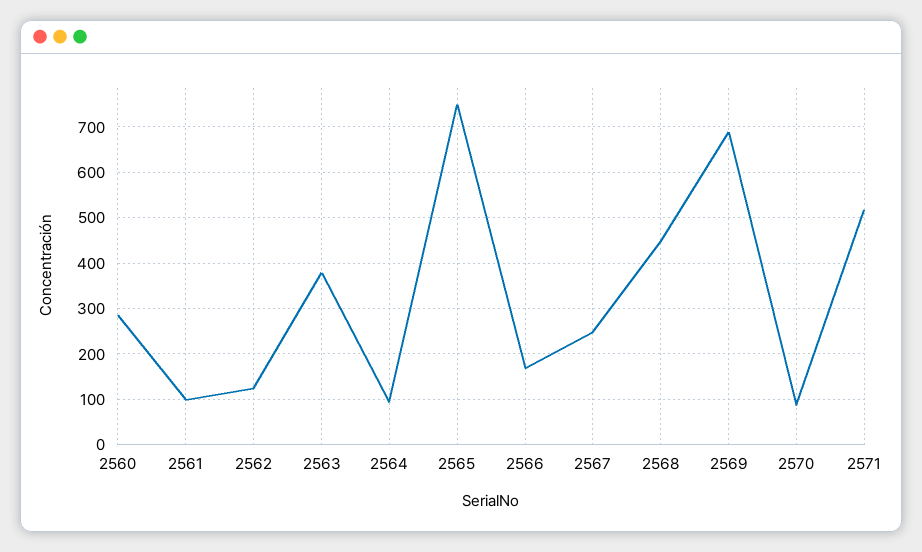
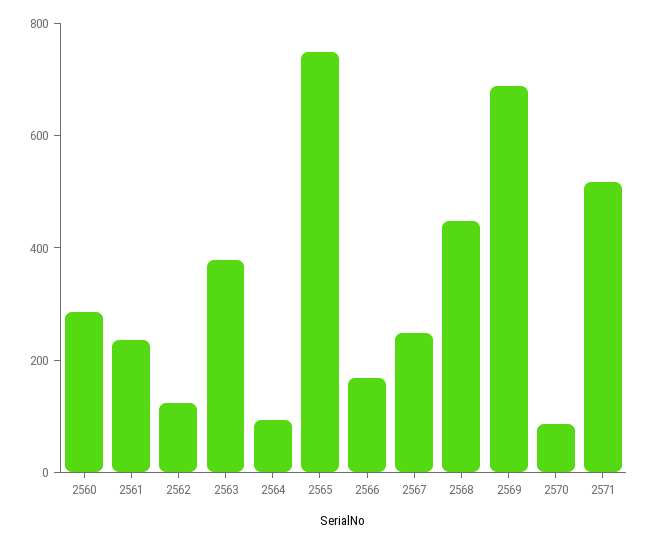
  {
    "2560": 280,
-   "2561": 100,
+   "2561": 250,
    "2562": 120,
    "2563": 380,
    "2564": 100,
    "2565": 740,
    "2566": 160,
    "2567": 240,
    "2568": 440,
    "2569": 680,
    "2570": 80,
    "2571": 520
  }

